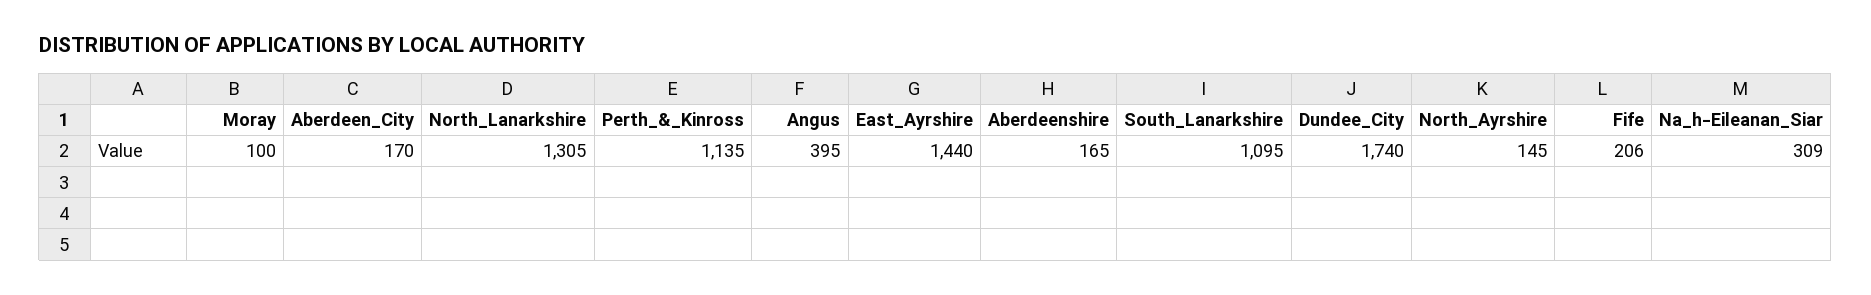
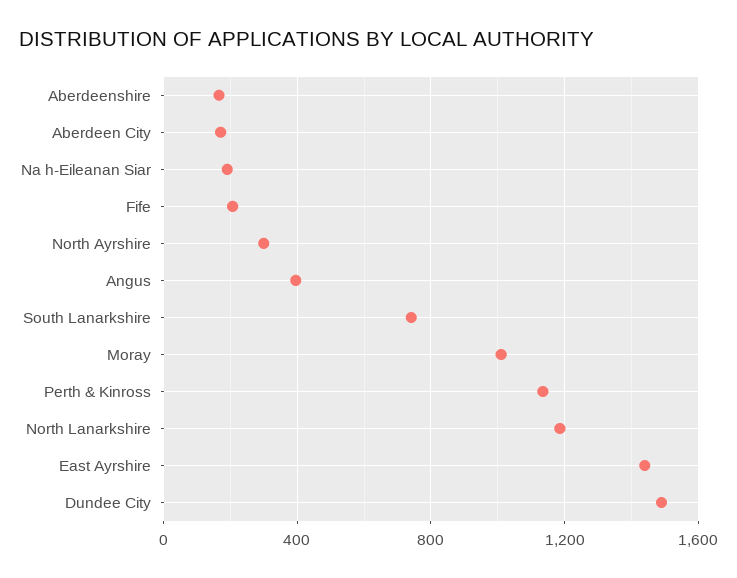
  {
-   "Moray": 100,
+   "Moray": 1000,
    "Aberdeen_City": 170,
-   "North_Lanarkshire": 1305,
+   "North_Lanarkshire": 1200,
    "Perth_&_Kinross": 1135,
    "Angus": 395,
    "East_Ayrshire": 1440,
    "Aberdeenshire": 165,
-   "South_Lanarkshire": 1095,
+   "South_Lanarkshire": 750,
-   "Dundee_City": 1740,
+   "Dundee_City": 1500,
-   "North_Ayrshire": 145,
+   "North_Ayrshire": 300,
    "Fife": 206,
-   "Na_h-Eileanan_Siar": 309
+   "Na_h-Eileanan_Siar": 200
  }

